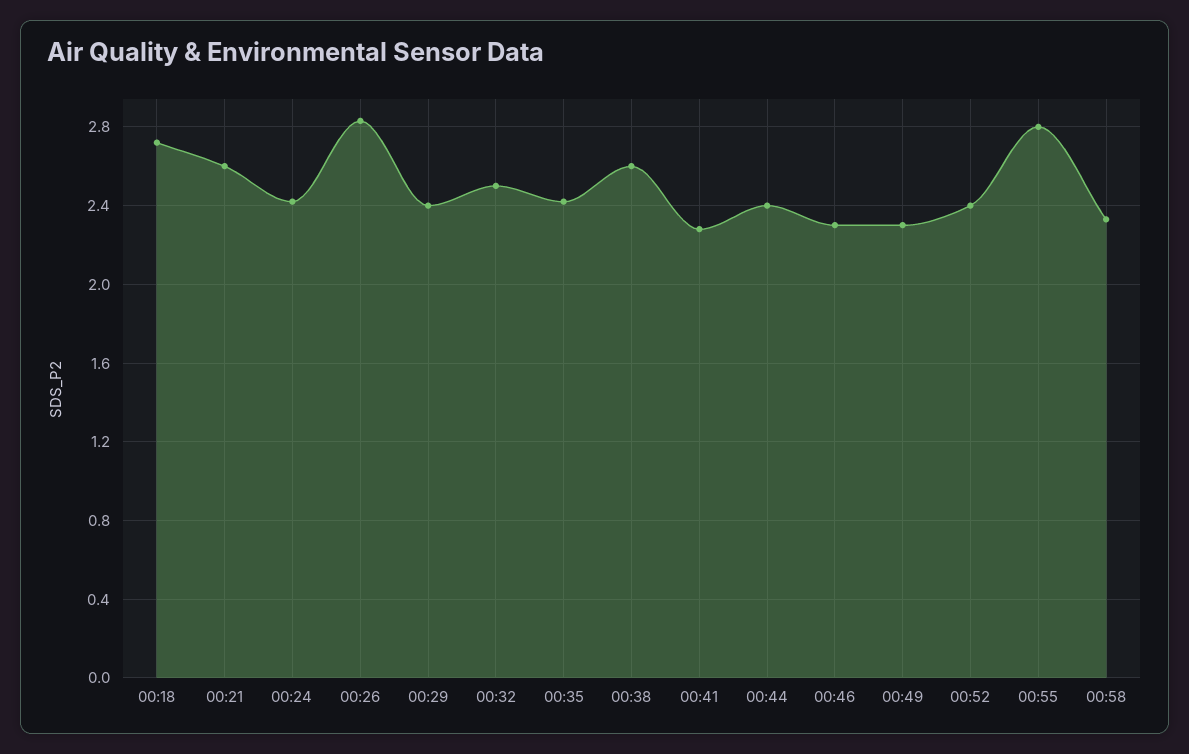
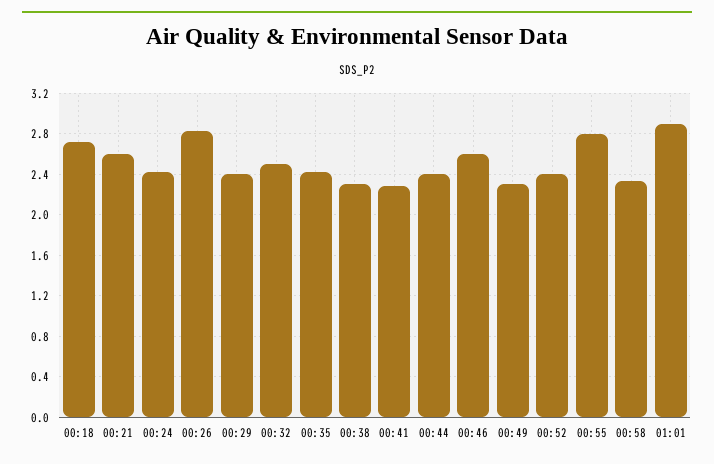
  {
    "00:18": 2.7,
    "00:21": 2.6,
    "00:24": 2.4,
    "00:26": 2.85,
    "00:29": 2.4,
    "00:32": 2.5,
    "00:35": 2.4,
-   "00:38": 2.6,
+   "00:38": 2.3,
    "00:41": 2.3,
    "00:44": 2.4,
-   "00:46": 2.3,
+   "00:46": 2.6,
    "00:49": 2.3,
    "00:52": 2.4,
    "00:55": 2.8,
-   "00:58": 2.35
+   "00:58": 2.35,
+   "01:01": 2.9
  }

